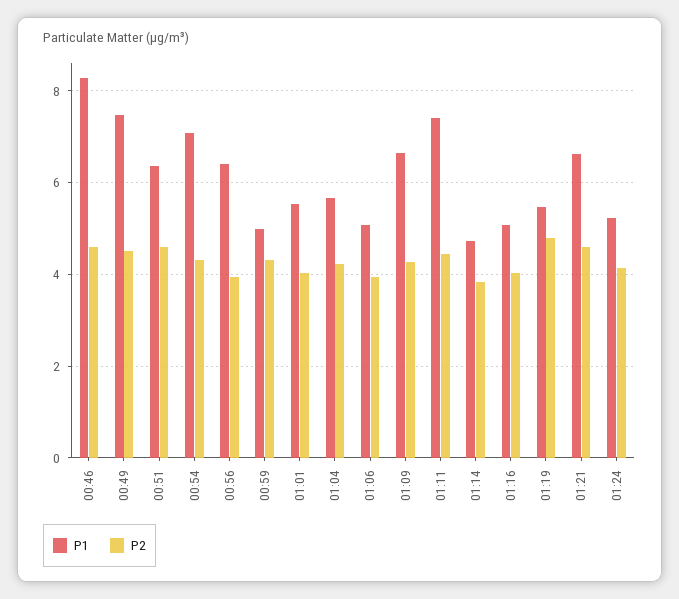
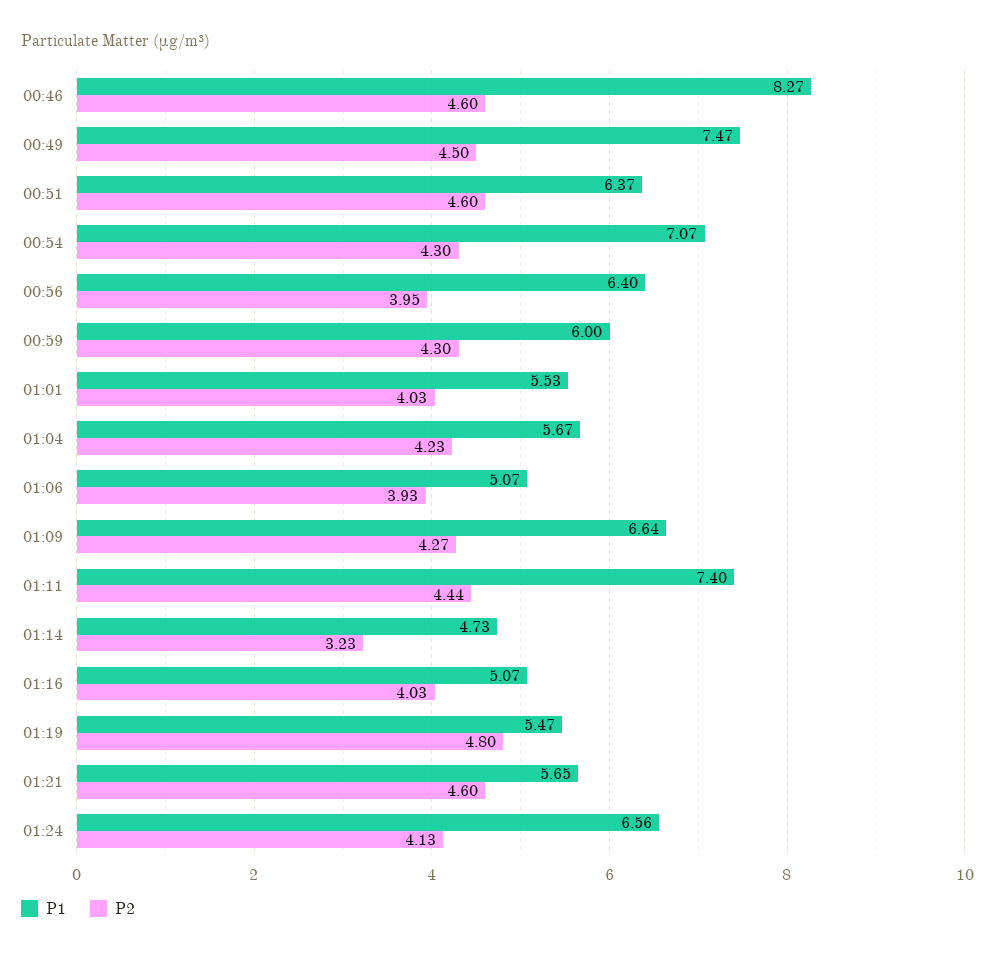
  {
    "P1": {
      "00:46": 8.27,
      "00:49": 7.47,
      "00:51": 6.37,
      "00:54": 7.07,
      "00:56": 6.4,
-     "00:59": 5,
+     "00:59": 6,
      "01:01": 5.53,
      "01:04": 5.67,
      "01:06": 5.07,
      "01:09": 6.64,
      "01:11": 7.4,
      "01:14": 4.73,
      "01:16": 5.07,
      "01:19": 5.47,
-     "01:21": 6.6,
+     "01:21": 5.65,
-     "01:24": 5.2
+     "01:24": 6.56
    },
    "P2": {
      "00:46": 4.6,
      "00:49": 4.5,
      "00:51": 4.6,
      "00:54": 4.3,
      "00:56": 3.95,
      "00:59": 4.3,
      "01:01": 4.03,
      "01:04": 4.23,
      "01:06": 3.93,
      "01:09": 4.27,
      "01:11": 4.44,
-     "01:14": 3.8,
+     "01:14": 3.23,
      "01:16": 4.03,
      "01:19": 4.8,
      "01:21": 4.6,
      "01:24": 4.13
    }
  }

